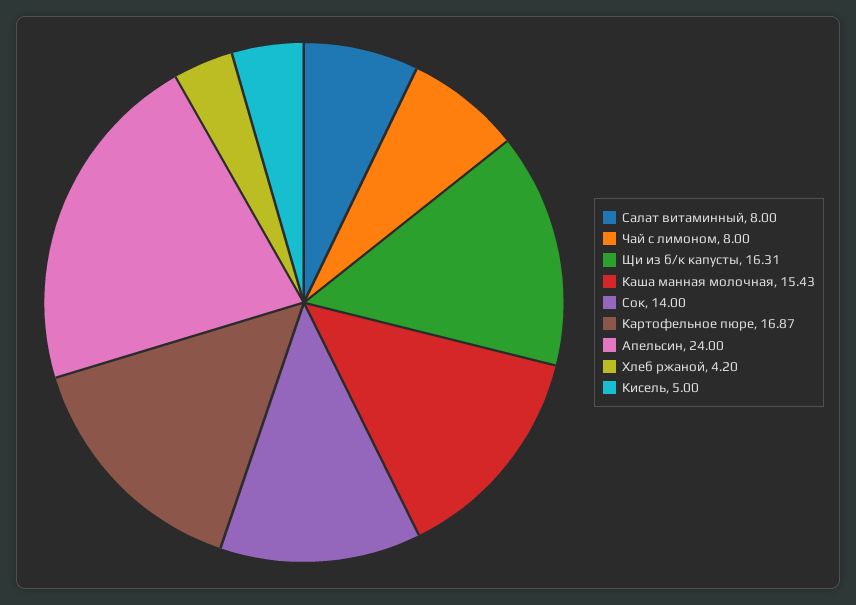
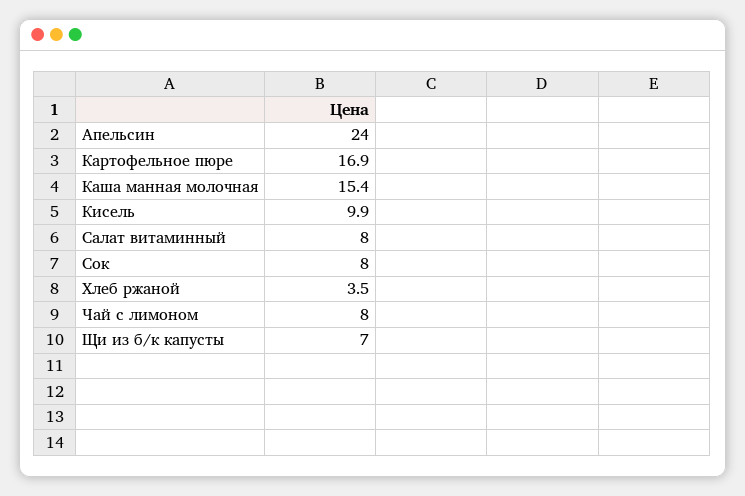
  {
    "Салат витаминный": 8,
    "Чай с лимоном": 8,
-   "Щи из б/к капусты": 16.31,
+   "Щи из б/к капусты": 7,
    "Каша манная молочная": 15.43,
-   "Сок": 14,
+   "Сок": 8,
    "Картофельное пюре": 16.87,
    "Апельсин": 24,
-   "Хлеб ржаной": 4.2,
+   "Хлеб ржаной": 3.5,
-   "Кисель": 5
+   "Кисель": 9.9
  }

